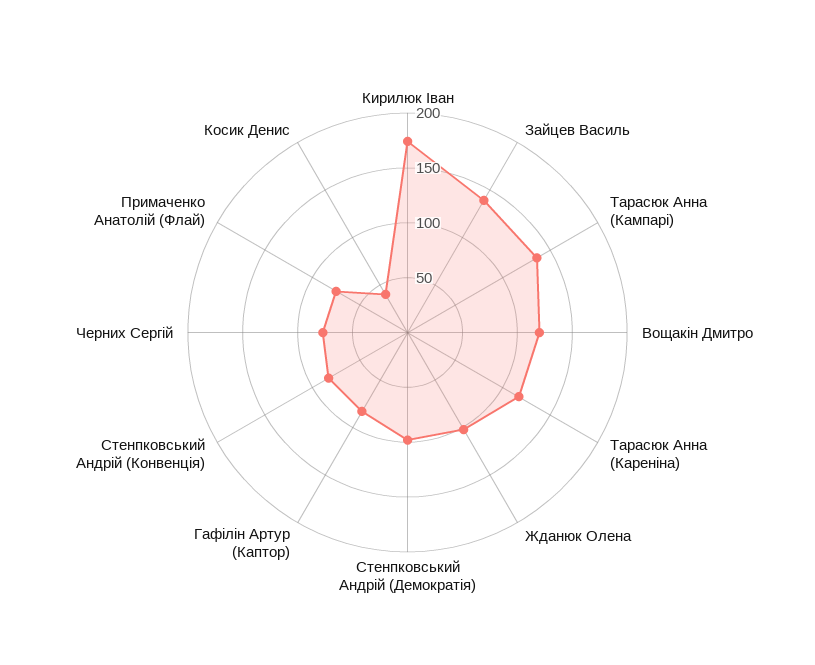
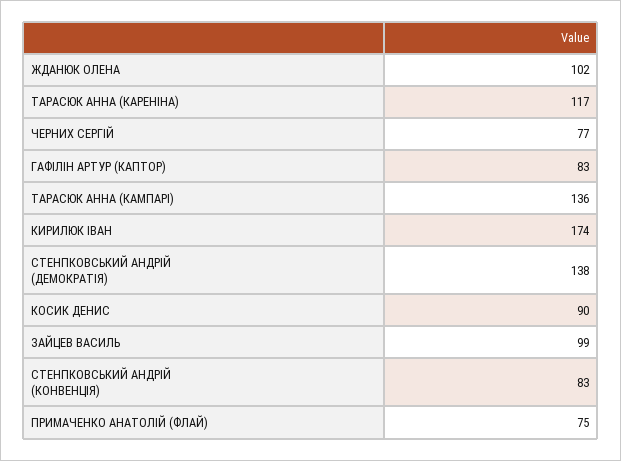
  {
    "Кирилюк Іван": 174,
-   "Зайцев Василь": 140,
+   "Зайцев Василь": 99,
    "Тарасюк Анна (Кампарі)": 136,
-   "Вощакін Дмитро": 120,
    "Тарасюк Анна (Кареніна)": 117,
    "Жданюк Олена": 102,
-   "Стенпковський Андрій (Демократія)": 100,
+   "Стенпковський Андрій (Демократія)": 138,
    "Гафілін Артур (Каптор)": 83,
    "Стенпковський Андрій (Конвенція)": 83,
    "Черних Сергій": 77,
    "Примаченко Анатолій (Флай)": 75,
-   "Косик Денис": 40
+   "Косик Денис": 90
  }

